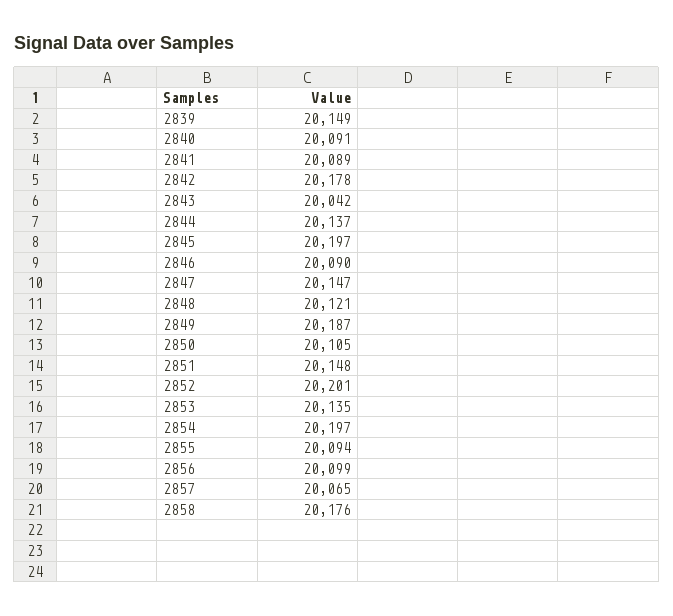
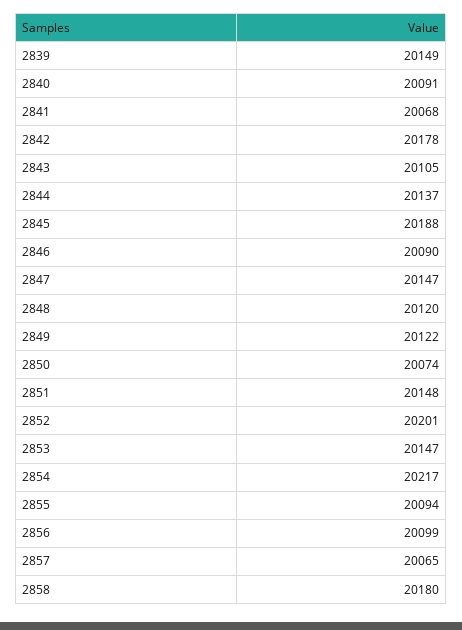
  {
    "2839": 20149,
    "2840": 20091,
-   "2841": 20089,
+   "2841": 20068,
    "2842": 20178,
-   "2843": 20042,
+   "2843": 20105,
    "2844": 20137,
-   "2845": 20197,
+   "2845": 20188,
    "2846": 20090,
    "2847": 20147,
-   "2848": 20121,
+   "2848": 20120,
-   "2849": 20187,
+   "2849": 20122,
-   "2850": 20105,
+   "2850": 20074,
    "2851": 20148,
    "2852": 20201,
-   "2853": 20135,
+   "2853": 20147,
-   "2854": 20197,
+   "2854": 20217,
    "2855": 20094,
    "2856": 20099,
    "2857": 20065,
-   "2858": 20176
+   "2858": 20180
  }

